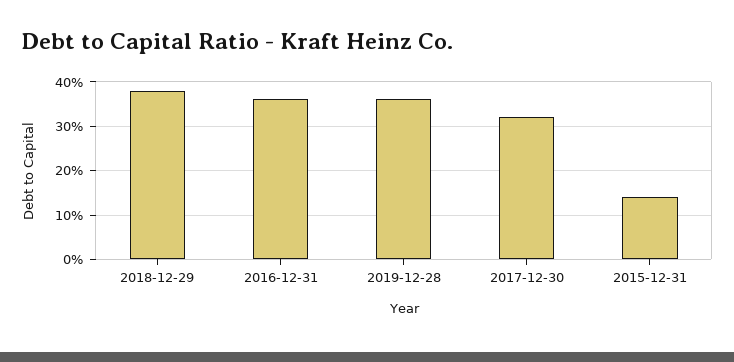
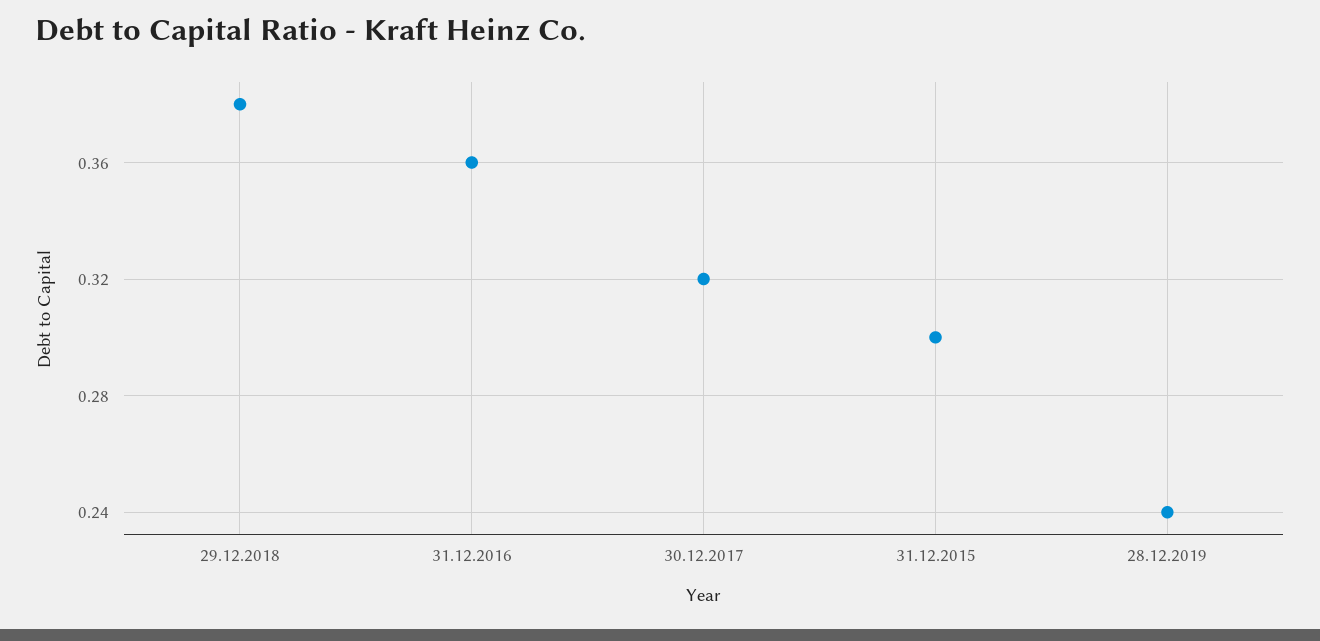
  {
    "2018-12-29": 0.38,
    "2016-12-31": 0.36,
-   "2019-12-28": 0.35,
+   "2019-12-28": 0.24,
    "2017-12-30": 0.32,
-   "2015-12-31": 0.15
+   "2015-12-31": 0.3
  }

